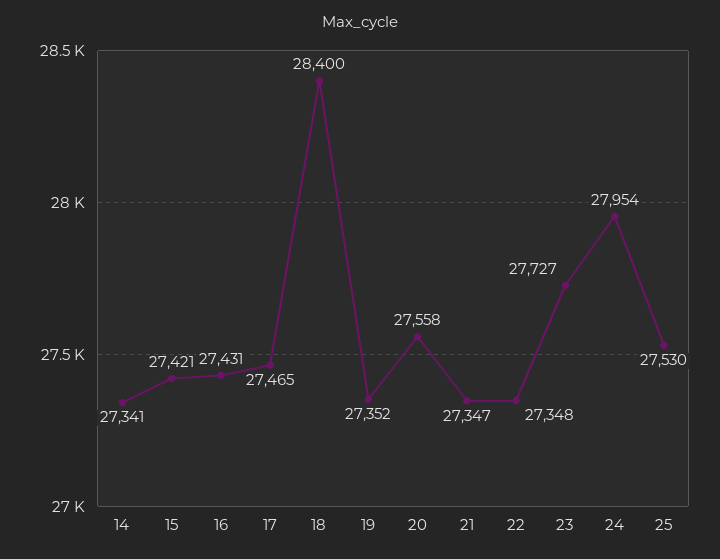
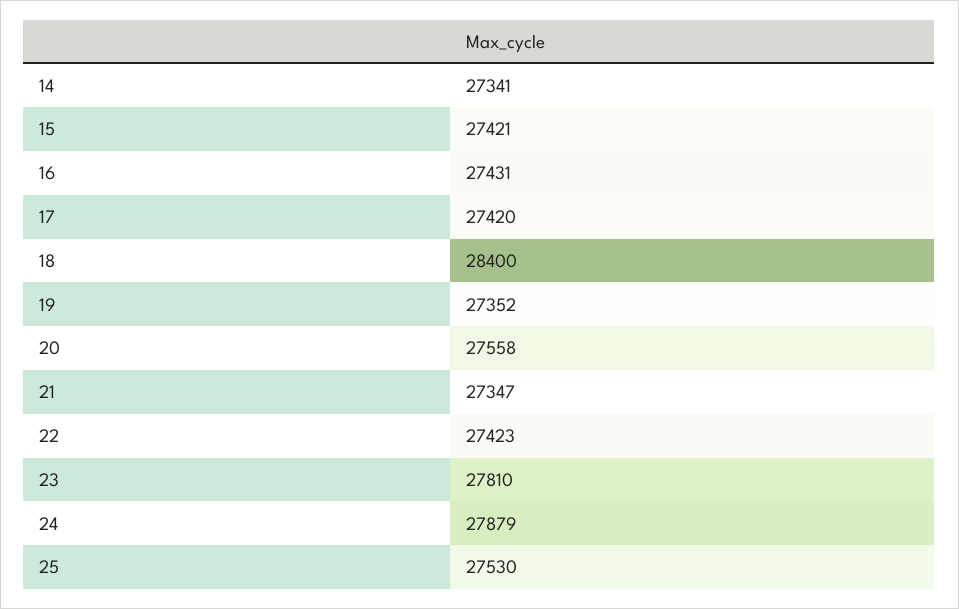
  {
    "14": 27341,
    "15": 27421,
    "16": 27431,
-   "17": 27465,
+   "17": 27420,
    "18": 28400,
    "19": 27352,
    "20": 27558,
    "21": 27347,
-   "22": 27348,
+   "22": 27423,
-   "23": 27727,
+   "23": 27810,
-   "24": 27954,
+   "24": 27879,
    "25": 27530
  }

